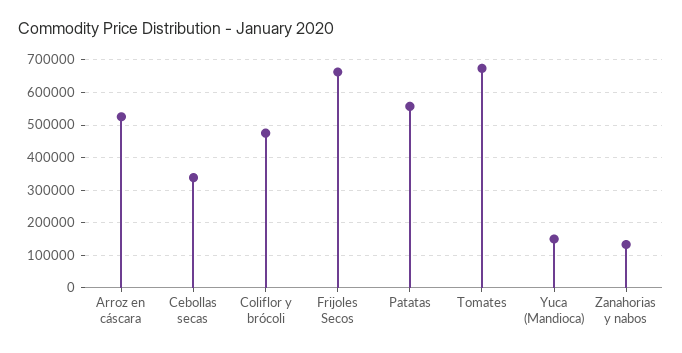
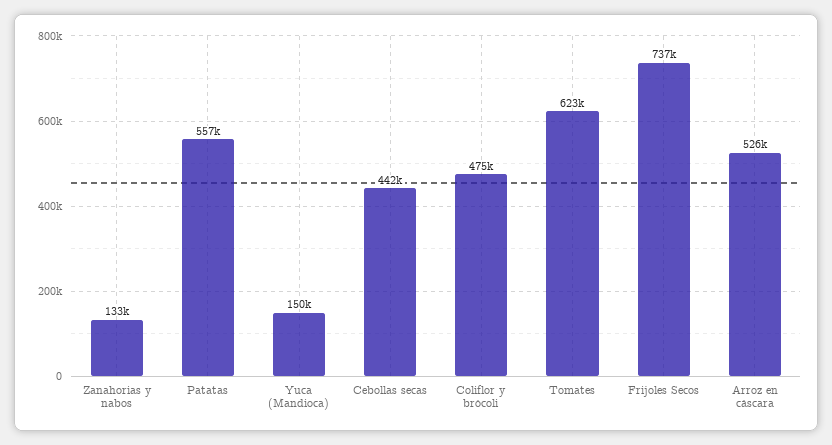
  {
    "Arroz en cáscara": 526000,
-   "Cebollas secas": 340000,
+   "Cebollas secas": 442000,
    "Coliflor y brócoli": 475000,
-   "Frijoles Secos": 660000,
+   "Frijoles Secos": 737000,
    "Patatas": 557000,
-   "Tomates": 680000,
+   "Tomates": 623000,
    "Yuca (Mandioca)": 150000,
    "Zanahorias y nabos": 133000
  }

